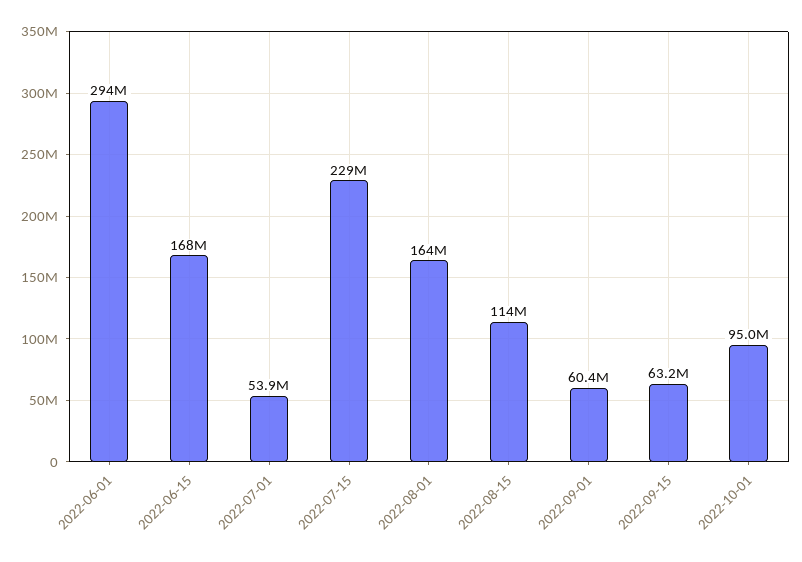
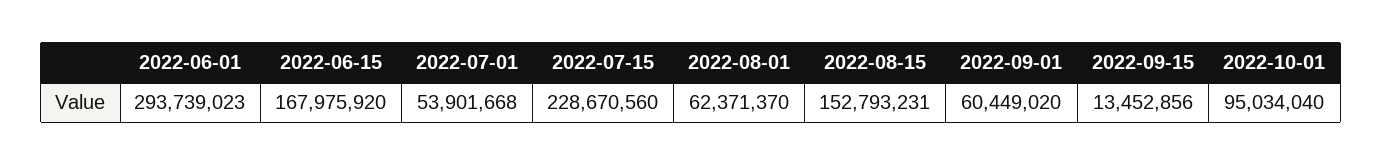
  {
    "2022-06-01": 293739023,
    "2022-06-15": 167975920,
    "2022-07-01": 53901668,
    "2022-07-15": 228670560,
-   "2022-08-01": 164000000,
+   "2022-08-01": 62371370,
-   "2022-08-15": 114000000,
+   "2022-08-15": 152793231,
    "2022-09-01": 60449020,
-   "2022-09-15": 63200000,
+   "2022-09-15": 13452856,
    "2022-10-01": 95034040
  }

